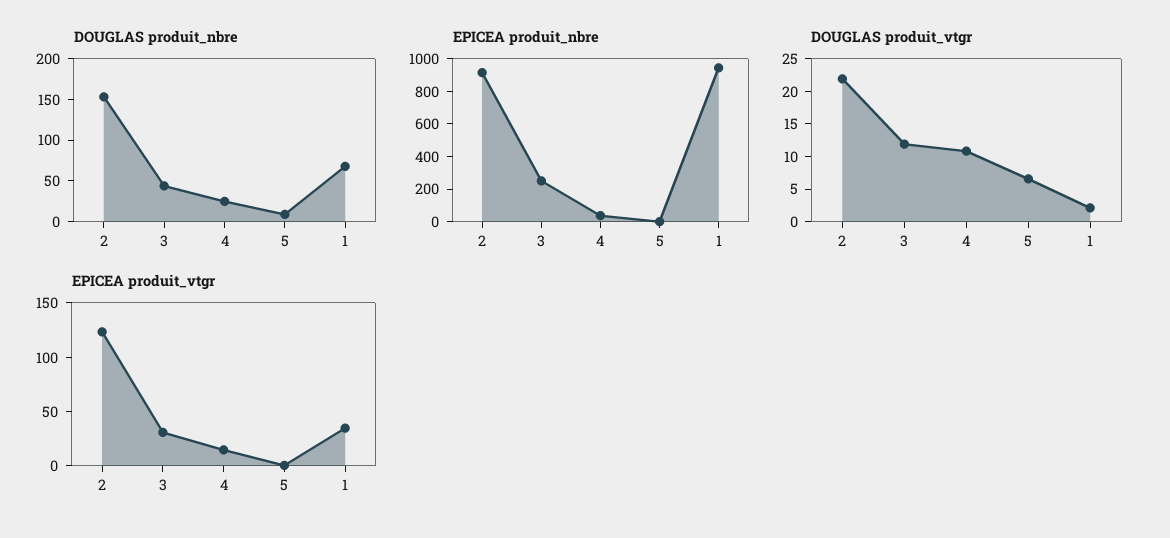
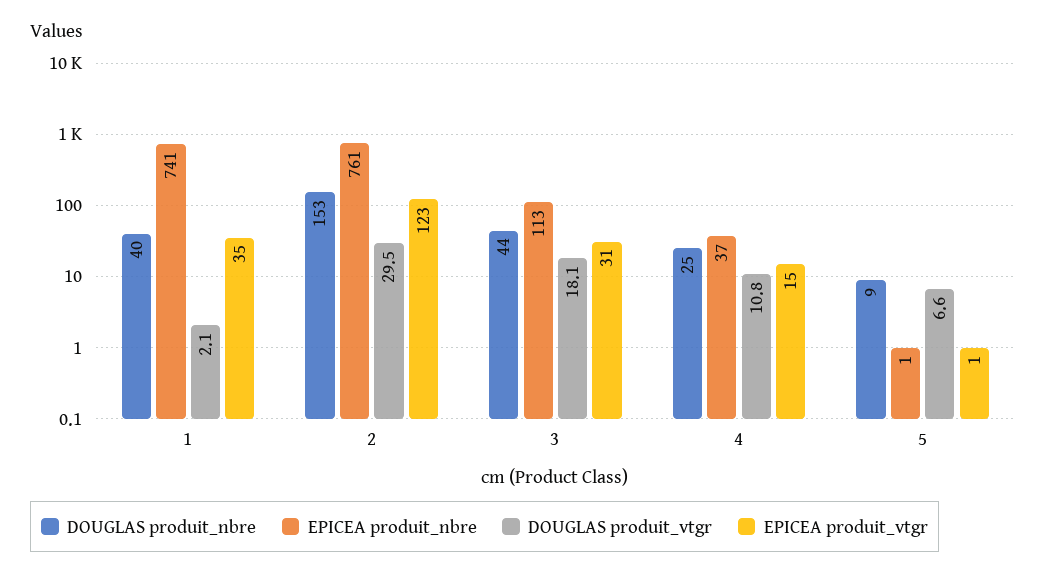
  {
    "DOUGLAS produit_nbre": {
      "2": 153,
      "3": 44,
      "4": 25,
      "5": 9,
-     "1": 70
+     "1": 40
    },
    "EPICEA produit_nbre": {
-     "2": 900,
+     "2": 761,
-     "3": 250,
+     "3": 113,
      "4": 37,
      "5": 1,
-     "1": 950
+     "1": 741
    },
    "DOUGLAS produit_vtgr": {
-     "2": 22.5,
+     "2": 29.5,
-     "3": 12.5,
+     "3": 18.1,
      "4": 10.8,
      "5": 6.6,
      "1": 2.1
    },
    "EPICEA produit_vtgr": {
      "2": 123,
      "3": 31,
      "4": 15,
      "5": 1,
      "1": 35
    }
  }

